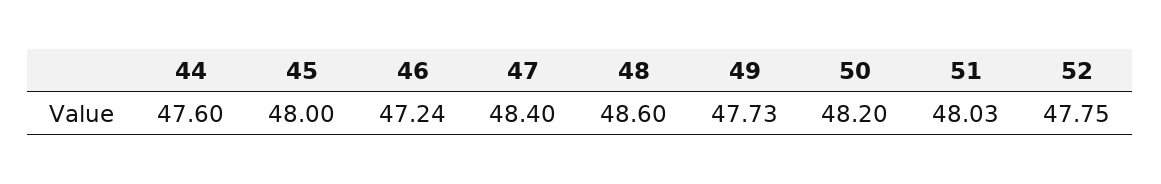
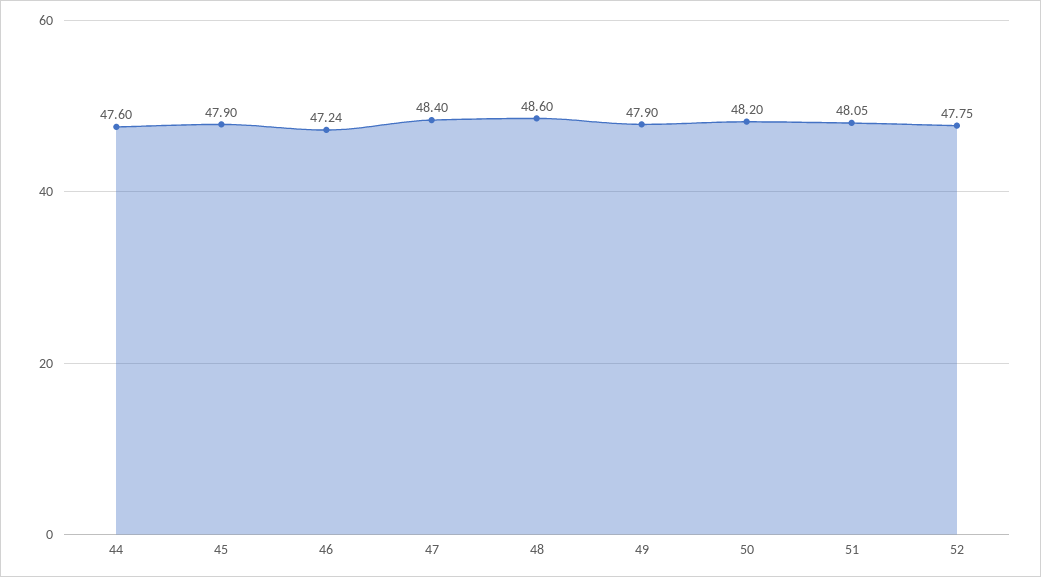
  {
    "44": 47.6,
-   "45": 48,
+   "45": 47.9,
    "46": 47.24,
    "47": 48.4,
    "48": 48.6,
-   "49": 47.73,
+   "49": 47.9,
    "50": 48.2,
-   "51": 48.03,
+   "51": 48.05,
    "52": 47.75
  }

